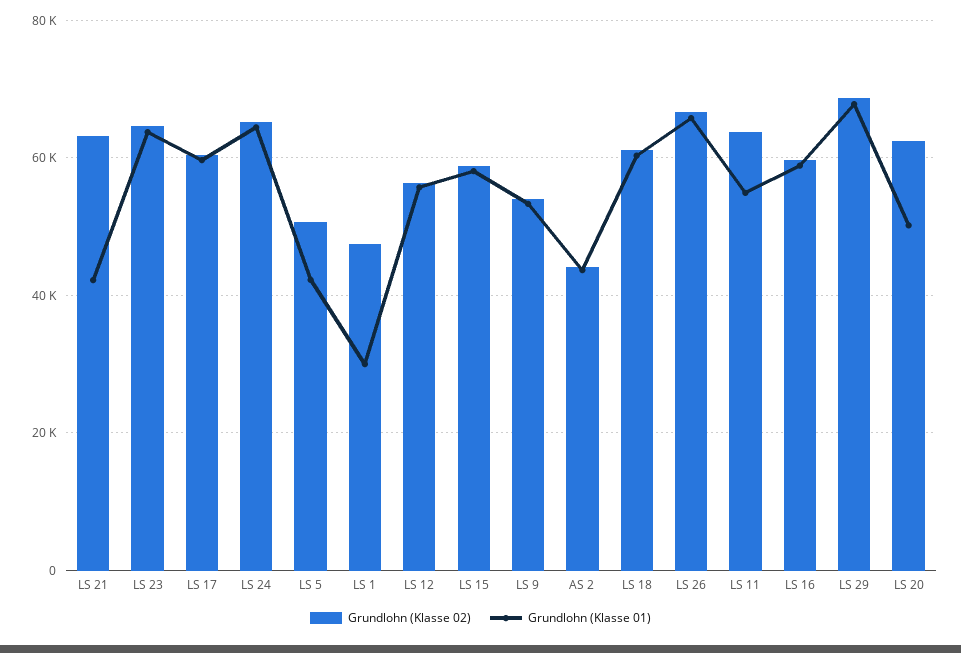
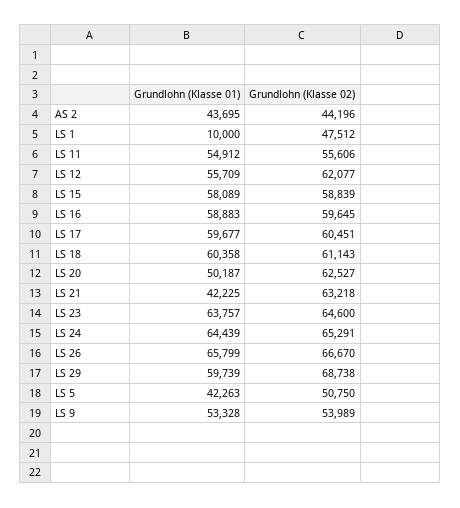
  {
    "Grundlohn (Klasse 02)": {
      "LS 21": 63218,
      "LS 23": 64600,
      "LS 17": 60451,
      "LS 24": 65291,
      "LS 5": 50750,
      "LS 1": 47512,
-     "LS 12": 56000,
+     "LS 12": 62077,
      "LS 15": 58839,
      "LS 9": 53989,
      "AS 2": 44196,
      "LS 18": 61143,
      "LS 26": 66670,
-     "LS 11": 64000,
+     "LS 11": 55606,
      "LS 16": 59645,
      "LS 29": 68738,
      "LS 20": 62527
    },
    "Grundlohn (Klasse 01)": {
      "LS 21": 42225,
      "LS 23": 63757,
      "LS 17": 59677,
      "LS 24": 64439,
      "LS 5": 42263,
-     "LS 1": 30000,
+     "LS 1": 10000,
      "LS 12": 55709,
      "LS 15": 58089,
      "LS 9": 53328,
      "AS 2": 43695,
      "LS 18": 60358,
      "LS 26": 65799,
      "LS 11": 54912,
      "LS 16": 58883,
-     "LS 29": 68000,
+     "LS 29": 59739,
      "LS 20": 50187
    }
  }

